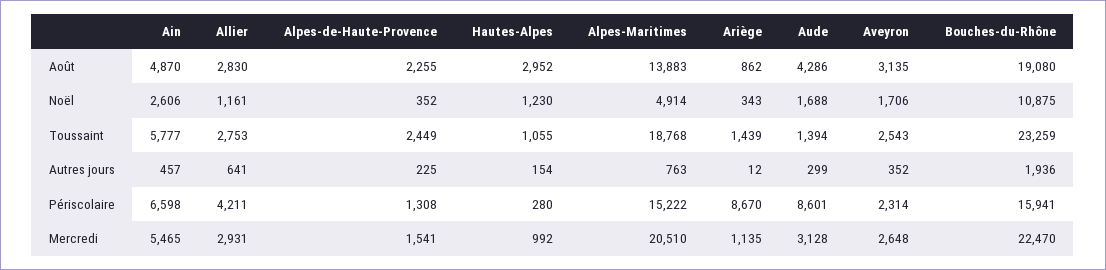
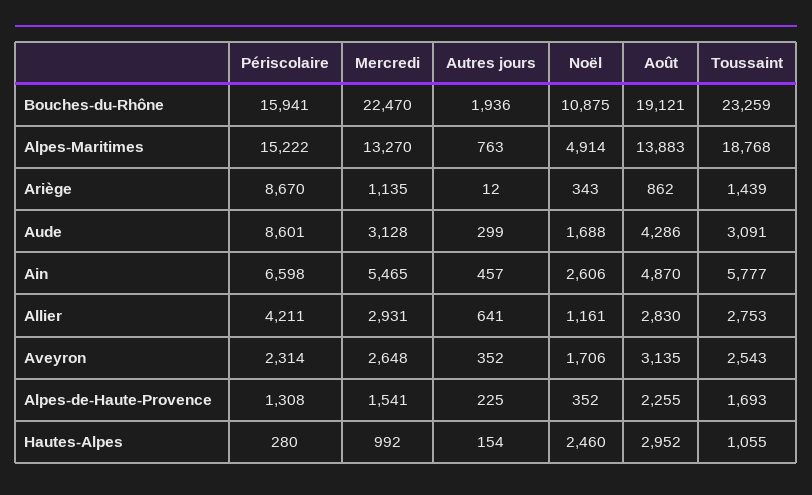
  {
    "Ain": {
      "Août": 4870,
      "Noël": 2606,
      "Toussaint": 5777,
      "Autres jours": 457,
      "Périscolaire": 6598,
      "Mercredi": 5465
    },
    "Allier": {
      "Août": 2830,
      "Noël": 1161,
      "Toussaint": 2753,
      "Autres jours": 641,
      "Périscolaire": 4211,
      "Mercredi": 2931
    },
    "Alpes-de-Haute-Provence": {
      "Août": 2255,
      "Noël": 352,
-     "Toussaint": 2449,
+     "Toussaint": 1693,
      "Autres jours": 225,
      "Périscolaire": 1308,
      "Mercredi": 1541
    },
    "Hautes-Alpes": {
      "Août": 2952,
-     "Noël": 1230,
+     "Noël": 2460,
      "Toussaint": 1055,
      "Autres jours": 154,
      "Périscolaire": 280,
      "Mercredi": 992
    },
    "Alpes-Maritimes": {
      "Août": 13883,
      "Noël": 4914,
      "Toussaint": 18768,
      "Autres jours": 763,
      "Périscolaire": 15222,
-     "Mercredi": 20510
+     "Mercredi": 13270
    },
    "Ariège": {
      "Août": 862,
      "Noël": 343,
      "Toussaint": 1439,
      "Autres jours": 12,
      "Périscolaire": 8670,
      "Mercredi": 1135
    },
    "Aude": {
      "Août": 4286,
      "Noël": 1688,
-     "Toussaint": 1394,
+     "Toussaint": 3091,
      "Autres jours": 299,
      "Périscolaire": 8601,
      "Mercredi": 3128
    },
    "Aveyron": {
      "Août": 3135,
      "Noël": 1706,
      "Toussaint": 2543,
      "Autres jours": 352,
      "Périscolaire": 2314,
      "Mercredi": 2648
    },
    "Bouches-du-Rhône": {
-     "Août": 19080,
+     "Août": 19121,
      "Noël": 10875,
      "Toussaint": 23259,
      "Autres jours": 1936,
      "Périscolaire": 15941,
      "Mercredi": 22470
    }
  }

